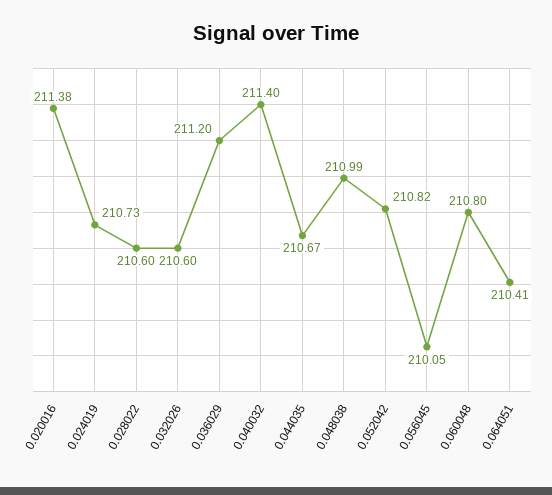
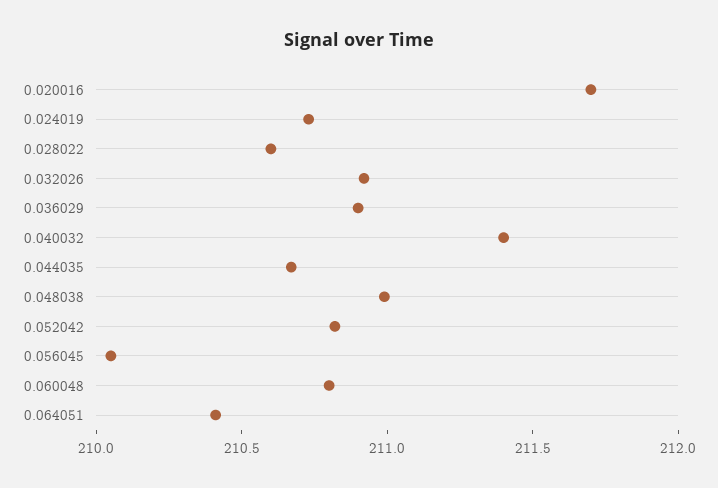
  {
-   "0.020016": 211.38,
+   "0.020016": 211.7,
    "0.024019": 210.73,
    "0.028022": 210.6,
-   "0.032026": 210.6,
+   "0.032026": 210.9,
-   "0.036029": 211.2,
+   "0.036029": 210.9,
    "0.040032": 211.4,
    "0.044035": 210.67,
    "0.048038": 210.99,
    "0.052042": 210.82,
    "0.056045": 210.05,
    "0.060048": 210.8,
    "0.064051": 210.41
  }

